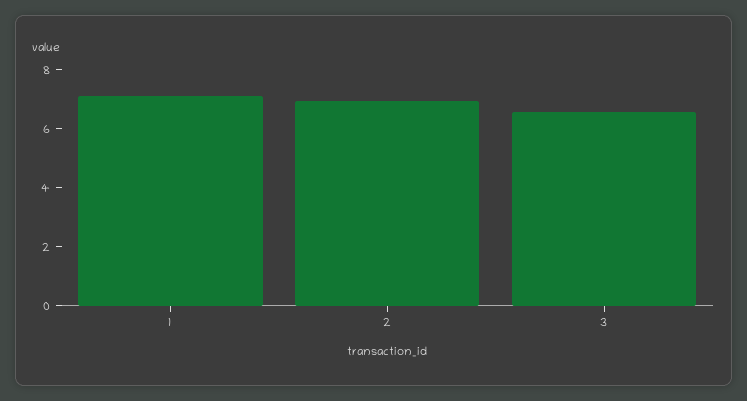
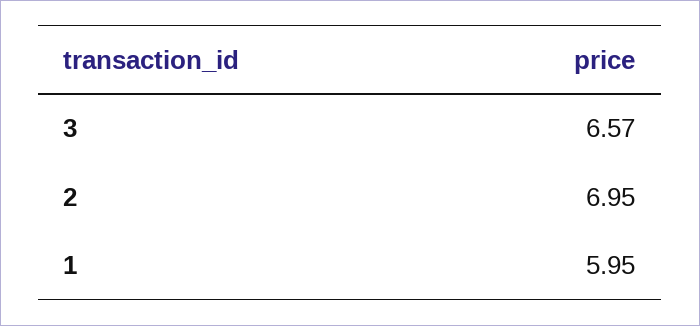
  {
-   "1": 7,
+   "1": 5.95,
    "2": 6.95,
    "3": 6.57
  }

